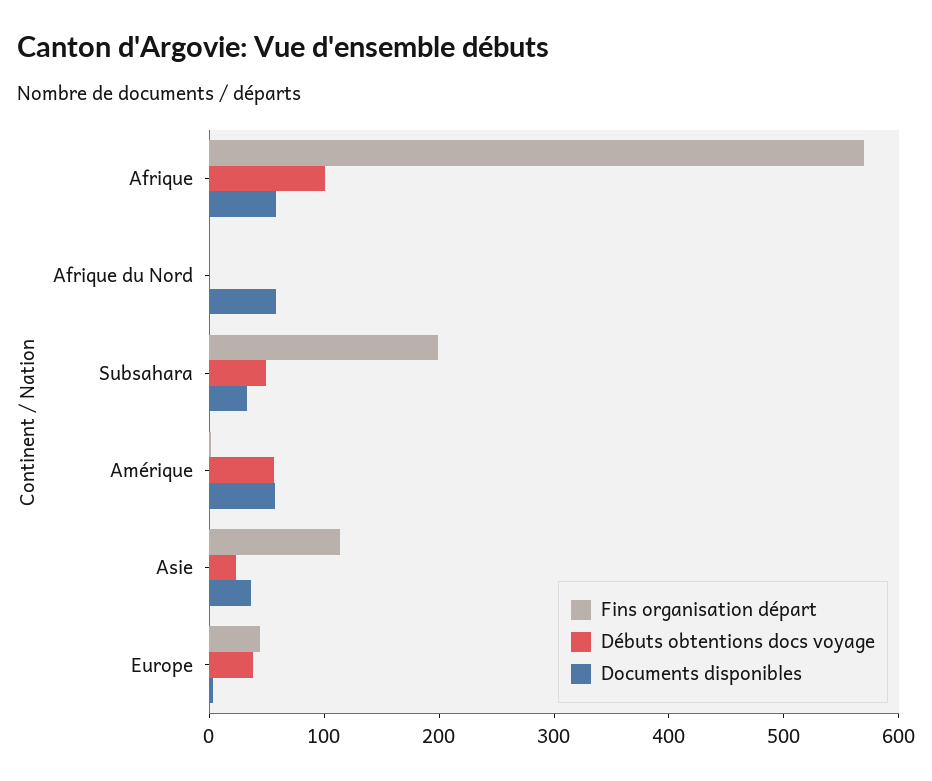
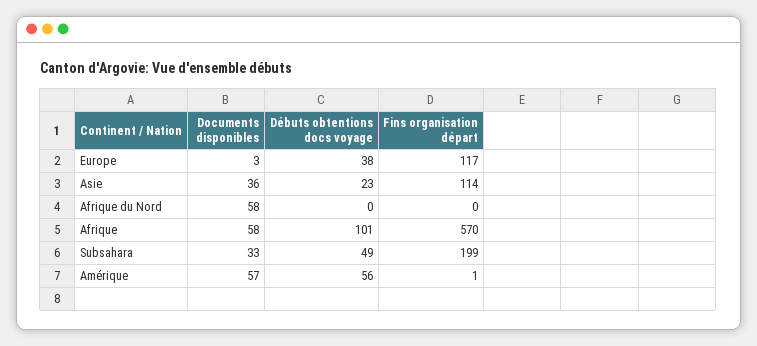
  {
    "Fins organisation départ": {
      "Afrique": 570,
      "Afrique du Nord": 0,
      "Subsahara": 199,
      "Amérique": 1,
      "Asie": 114,
-     "Europe": 40
+     "Europe": 117
    },
    "Débuts obtentions docs voyage": {
      "Afrique": 101,
      "Afrique du Nord": 0,
      "Subsahara": 49,
      "Amérique": 56,
      "Asie": 23,
      "Europe": 38
    },
    "Documents disponibles": {
      "Afrique": 58,
      "Afrique du Nord": 58,
      "Subsahara": 33,
      "Amérique": 57,
      "Asie": 36,
      "Europe": 3
    }
  }

